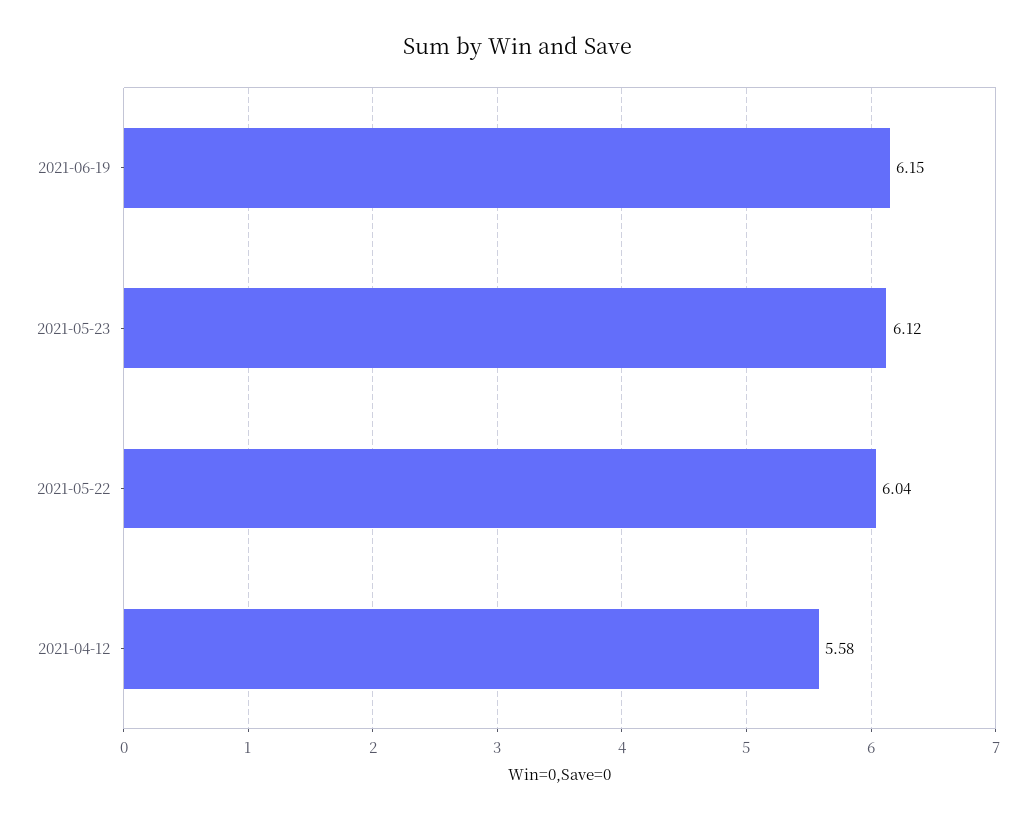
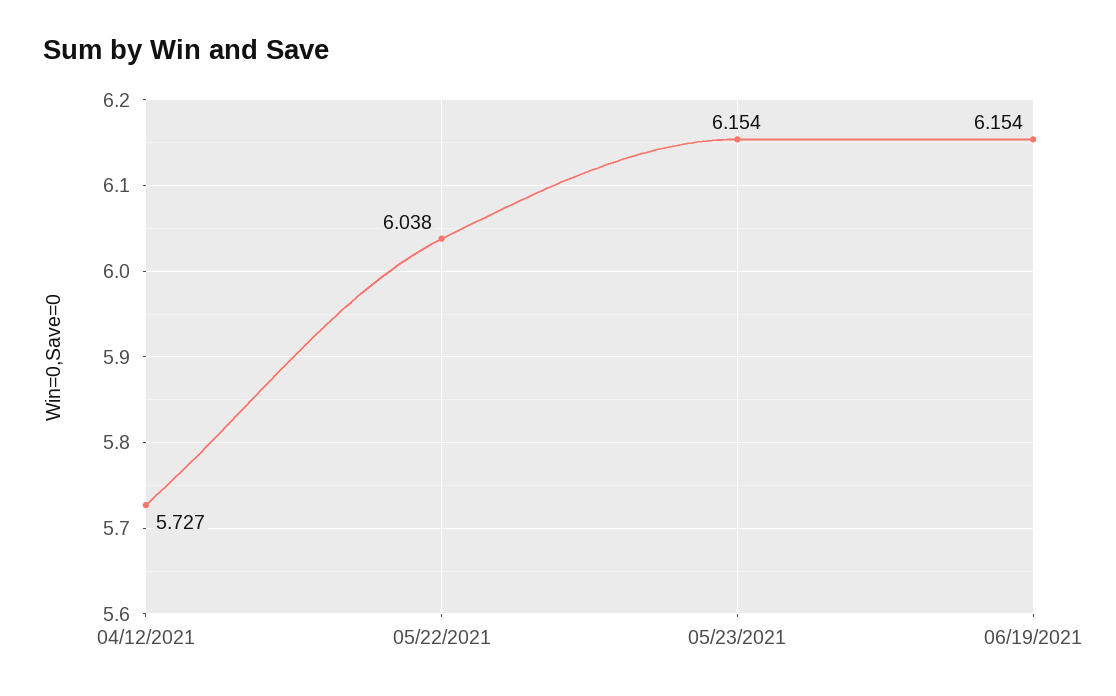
  {
    "2021-06-19": 6.154,
-   "2021-05-23": 6.12,
+   "2021-05-23": 6.154,
    "2021-05-22": 6.038,
-   "2021-04-12": 5.58
+   "2021-04-12": 5.727
  }

